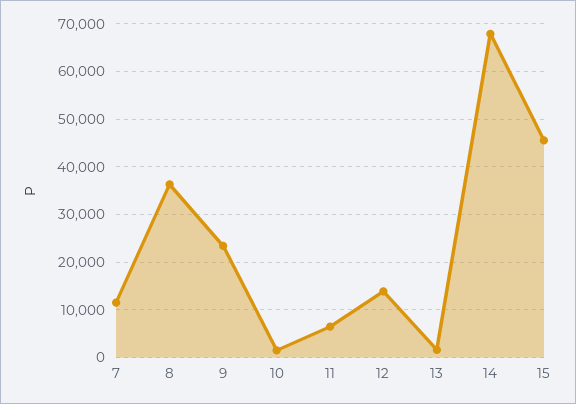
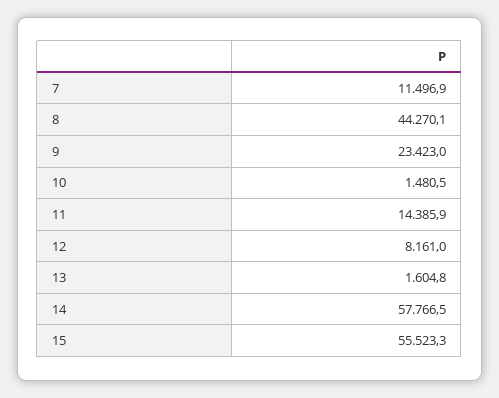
  {
    "7": 11496.9,
-   "8": 36000,
+   "8": 44270.1,
    "9": 23423,
    "10": 1480.5,
-   "11": 6000,
+   "11": 14385.9,
-   "12": 14000,
+   "12": 8161,
    "13": 1604.8,
-   "14": 68000,
+   "14": 57766.5,
-   "15": 46000
+   "15": 55523.3
  }

